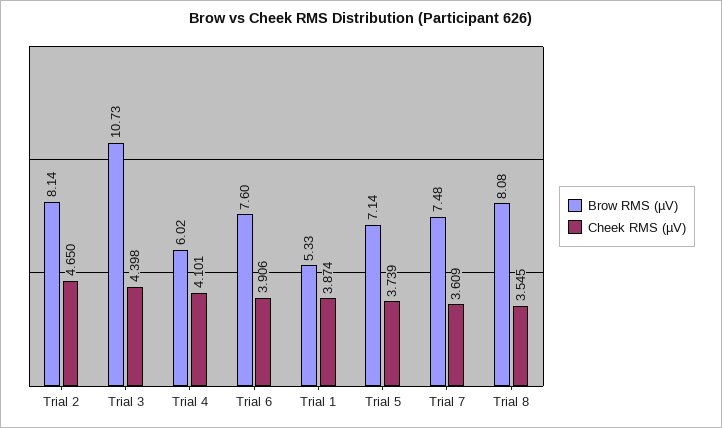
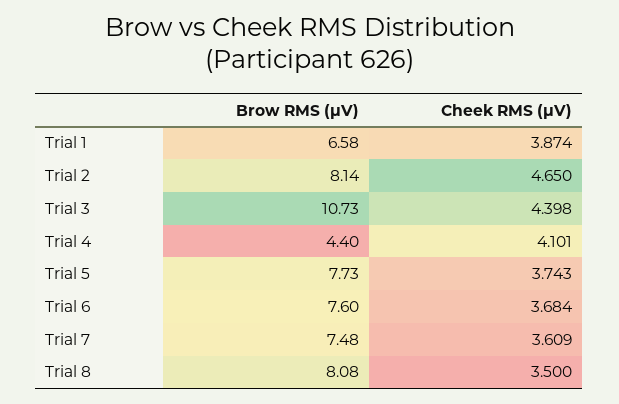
  {
    "Brow RMS (µV)": {
      "Trial 2": 8.14,
      "Trial 3": 10.73,
-     "Trial 4": 6.02,
+     "Trial 4": 4.4,
      "Trial 6": 7.6,
-     "Trial 1": 5.33,
+     "Trial 1": 6.58,
-     "Trial 5": 7.14,
+     "Trial 5": 7.73,
      "Trial 7": 7.48,
      "Trial 8": 8.08
    },
    "Cheek RMS (µV)": {
      "Trial 2": 4.65,
      "Trial 3": 4.398,
      "Trial 4": 4.101,
-     "Trial 6": 3.906,
+     "Trial 6": 3.684,
      "Trial 1": 3.874,
-     "Trial 5": 3.739,
+     "Trial 5": 3.743,
      "Trial 7": 3.609,
-     "Trial 8": 3.545
+     "Trial 8": 3.5
    }
  }

